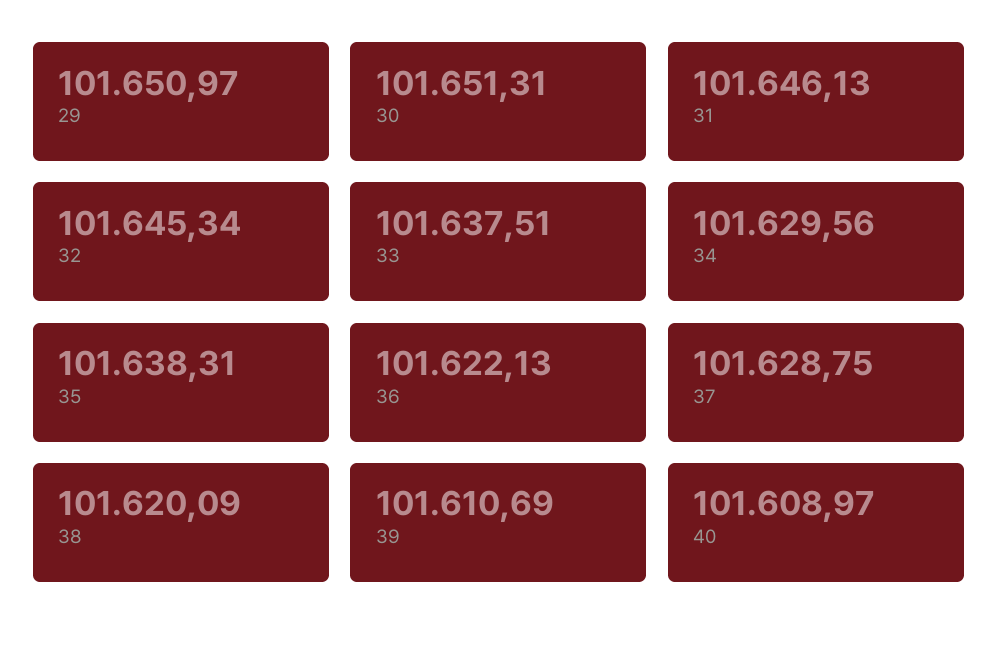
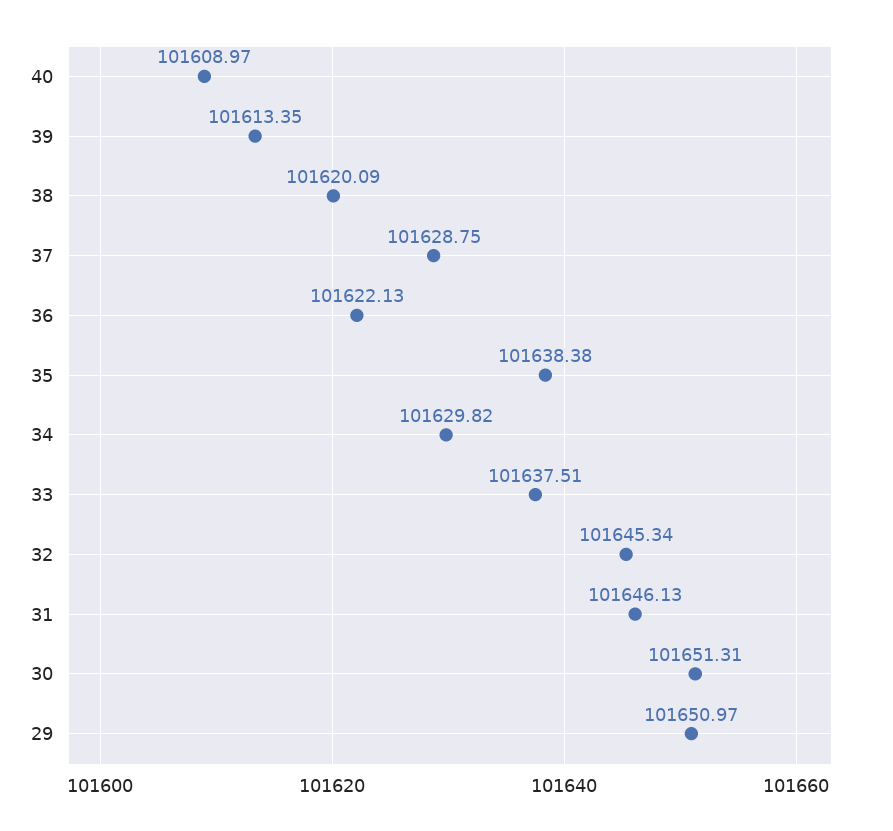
  {
    "29": 101650.97,
    "30": 101651.31,
    "31": 101646.13,
    "32": 101645.34,
    "33": 101637.51,
-   "34": 101629.56,
+   "34": 101629.82,
-   "35": 101638.31,
+   "35": 101638.38,
    "36": 101622.13,
    "37": 101628.75,
    "38": 101620.09,
-   "39": 101610.69,
+   "39": 101613.35,
    "40": 101608.97
  }

